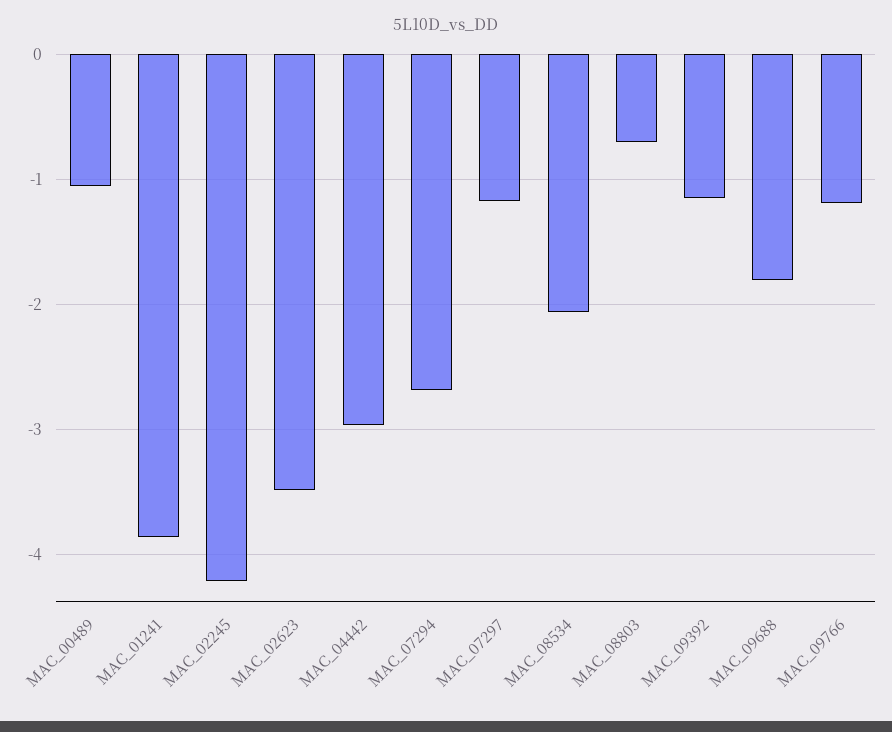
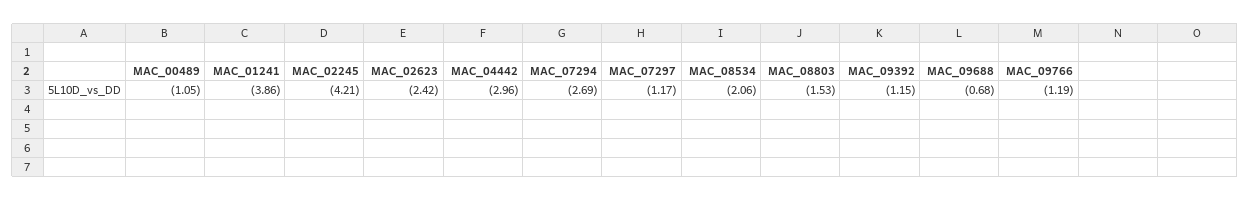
  {
    "MAC_00489": -1.05,
    "MAC_01241": -3.86,
    "MAC_02245": -4.21,
-   "MAC_02623": -3.5,
+   "MAC_02623": -2.42,
    "MAC_04442": -2.96,
    "MAC_07294": -2.69,
    "MAC_07297": -1.17,
    "MAC_08534": -2.06,
-   "MAC_08803": -0.7,
+   "MAC_08803": -1.53,
    "MAC_09392": -1.15,
-   "MAC_09688": -1.8,
+   "MAC_09688": -0.68,
    "MAC_09766": -1.19
  }

